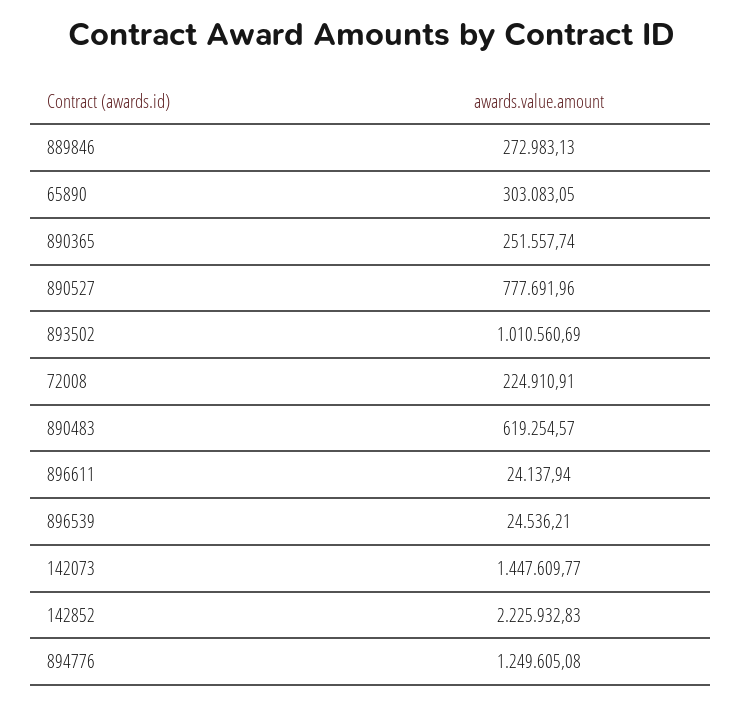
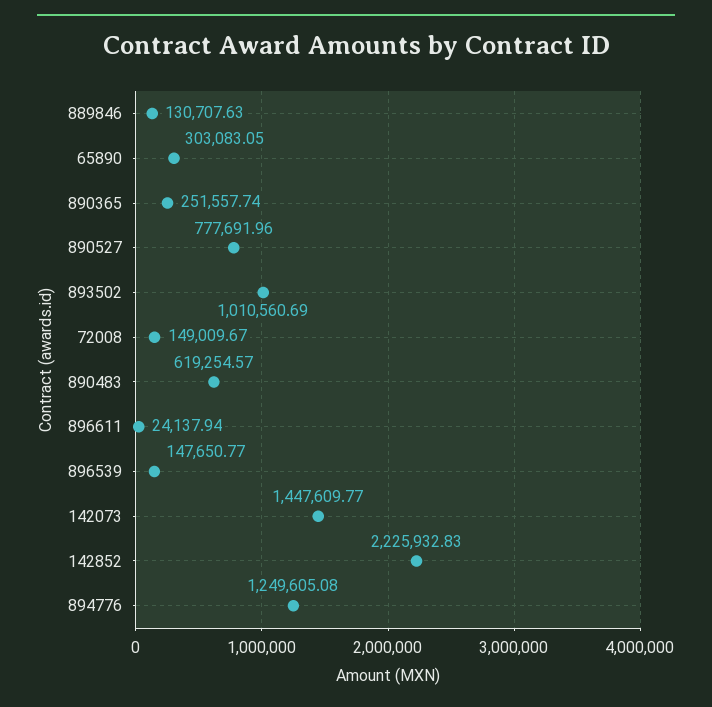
  {
-   "889846": 272983.13,
+   "889846": 130707.63,
    "65890": 303083.05,
    "890365": 251557.74,
    "890527": 777691.96,
    "893502": 1010560.69,
-   "72008": 224910.91,
+   "72008": 149009.67,
    "890483": 619254.57,
    "896611": 24137.94,
-   "896539": 24536.21,
+   "896539": 147650.77,
    "142073": 1447609.77,
    "142852": 2225932.83,
    "894776": 1249605.08
  }

